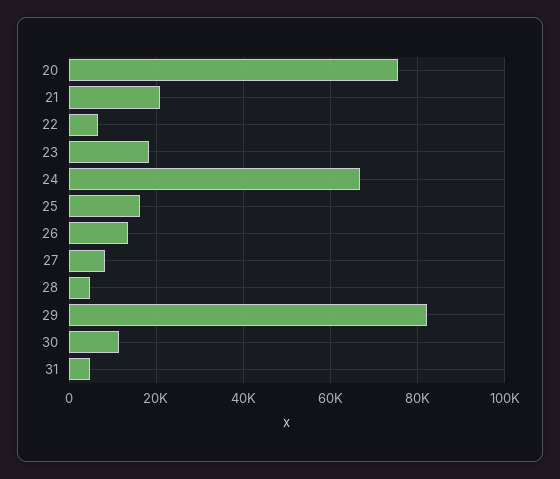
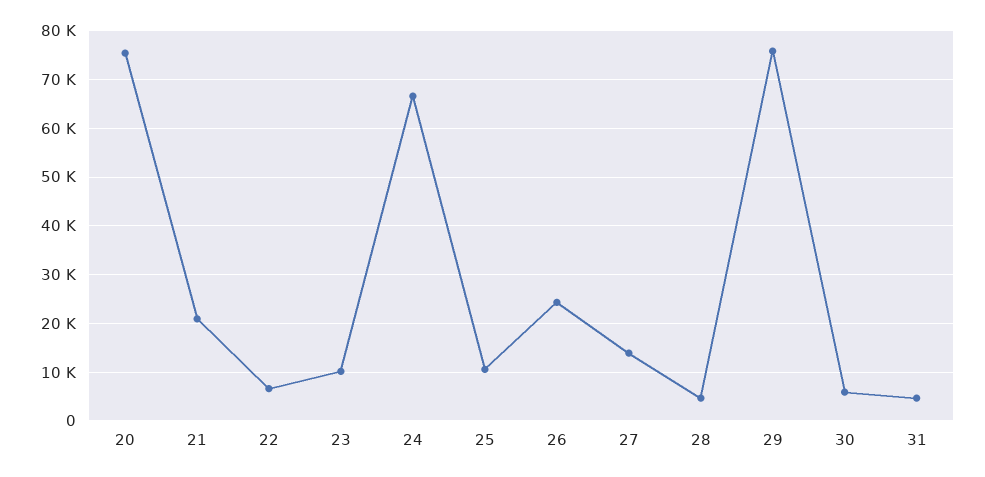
  {
    "20": 76000,
    "21": 20000,
    "22": 6000,
-   "23": 18000,
+   "23": 10000,
    "24": 66000,
-   "25": 16000,
+   "25": 10000,
-   "26": 14000,
+   "26": 24000,
-   "27": 8000,
+   "27": 14000,
    "28": 4000,
-   "29": 82000,
+   "29": 76000,
-   "30": 12000,
+   "30": 6000,
    "31": 4000
  }

